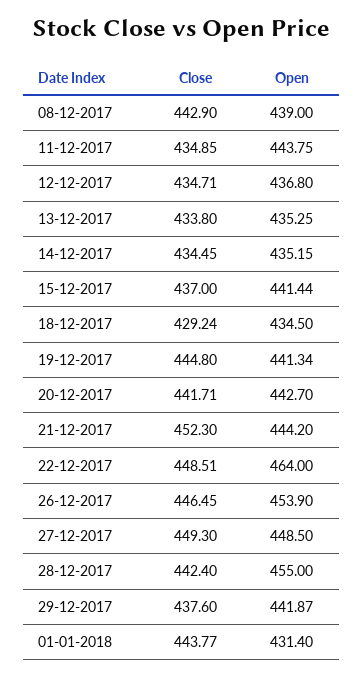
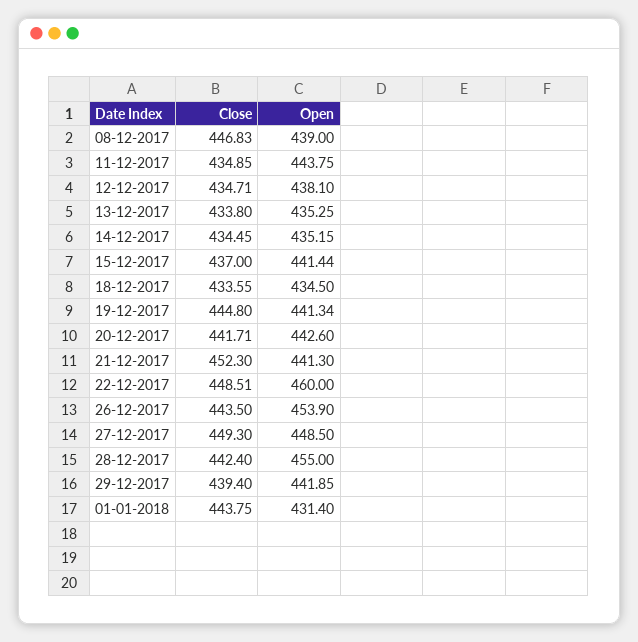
  {
    "Close": {
-     "08-12-2017": 442.9,
+     "08-12-2017": 446.83,
      "11-12-2017": 434.85,
      "12-12-2017": 434.71,
      "13-12-2017": 433.8,
      "14-12-2017": 434.45,
      "15-12-2017": 437,
-     "18-12-2017": 429.24,
+     "18-12-2017": 433.55,
      "19-12-2017": 444.8,
      "20-12-2017": 441.71,
      "21-12-2017": 452.3,
      "22-12-2017": 448.51,
-     "26-12-2017": 446.45,
+     "26-12-2017": 443.5,
      "27-12-2017": 449.3,
      "28-12-2017": 442.4,
-     "29-12-2017": 437.6,
+     "29-12-2017": 439.4,
-     "01-01-2018": 443.77
+     "01-01-2018": 443.75
    },
    "Open": {
      "08-12-2017": 439,
      "11-12-2017": 443.75,
-     "12-12-2017": 436.8,
+     "12-12-2017": 438.1,
      "13-12-2017": 435.25,
      "14-12-2017": 435.15,
      "15-12-2017": 441.44,
      "18-12-2017": 434.5,
      "19-12-2017": 441.34,
-     "20-12-2017": 442.7,
+     "20-12-2017": 442.6,
-     "21-12-2017": 444.2,
+     "21-12-2017": 441.3,
-     "22-12-2017": 464,
+     "22-12-2017": 460,
      "26-12-2017": 453.9,
      "27-12-2017": 448.5,
      "28-12-2017": 455,
-     "29-12-2017": 441.87,
+     "29-12-2017": 441.85,
      "01-01-2018": 431.4
    }
  }

